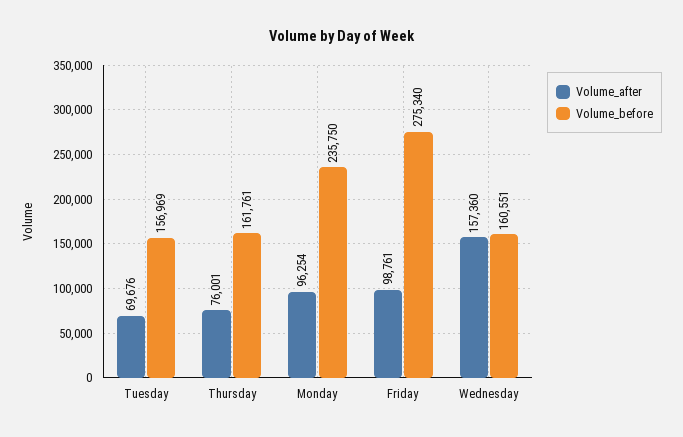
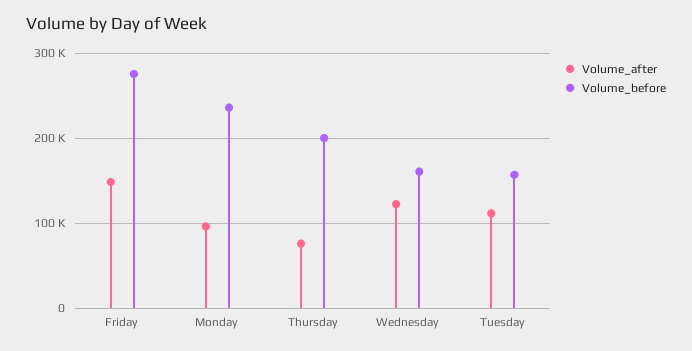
  {
    "Volume_after": {
-     "Tuesday": 69676,
+     "Tuesday": 110000,
      "Thursday": 76001,
      "Monday": 96254,
-     "Friday": 98761,
+     "Friday": 150000,
-     "Wednesday": 157360
+     "Wednesday": 120000
    },
    "Volume_before": {
      "Tuesday": 156969,
-     "Thursday": 161761,
+     "Thursday": 200000,
      "Monday": 235750,
      "Friday": 275340,
      "Wednesday": 160551
    }
  }

